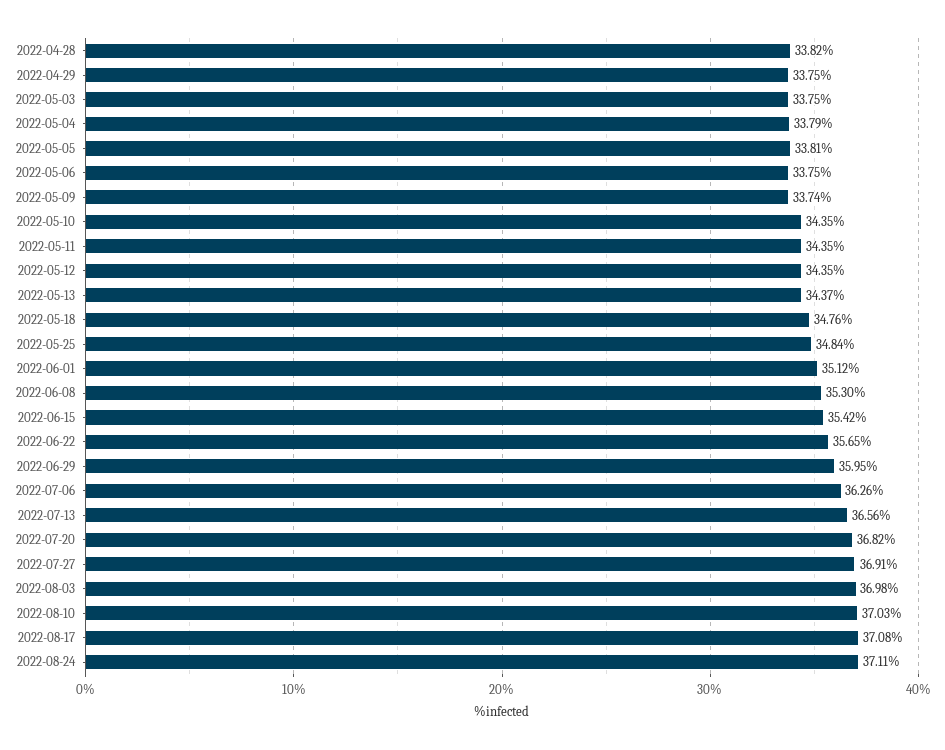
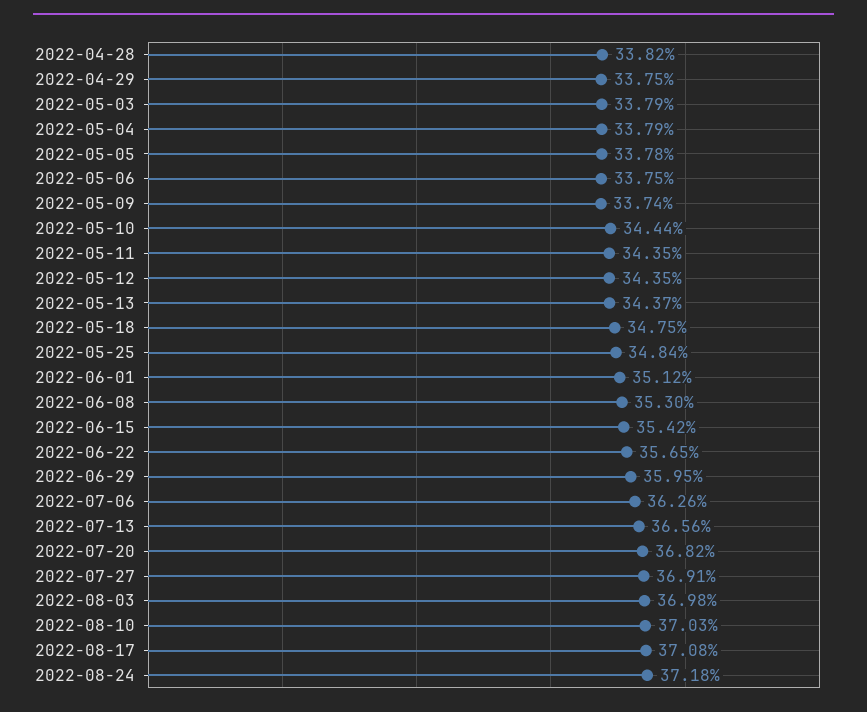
  {
    "2022-04-28": 33.82,
    "2022-04-29": 33.75,
-   "2022-05-03": 33.75,
+   "2022-05-03": 33.79,
    "2022-05-04": 33.79,
-   "2022-05-05": 33.81,
+   "2022-05-05": 33.78,
    "2022-05-06": 33.75,
    "2022-05-09": 33.74,
-   "2022-05-10": 34.35,
+   "2022-05-10": 34.44,
    "2022-05-11": 34.35,
    "2022-05-12": 34.35,
    "2022-05-13": 34.37,
-   "2022-05-18": 34.76,
+   "2022-05-18": 34.75,
    "2022-05-25": 34.84,
    "2022-06-01": 35.12,
    "2022-06-08": 35.3,
    "2022-06-15": 35.42,
    "2022-06-22": 35.65,
    "2022-06-29": 35.95,
    "2022-07-06": 36.26,
    "2022-07-13": 36.56,
    "2022-07-20": 36.82,
    "2022-07-27": 36.91,
    "2022-08-03": 36.98,
    "2022-08-10": 37.03,
    "2022-08-17": 37.08,
-   "2022-08-24": 37.11
+   "2022-08-24": 37.18
  }

